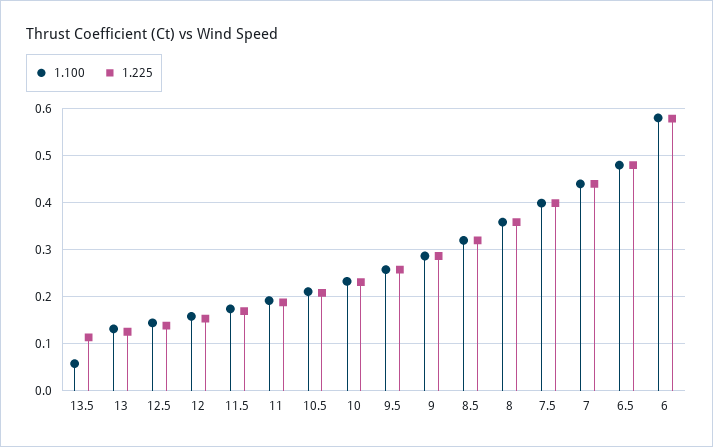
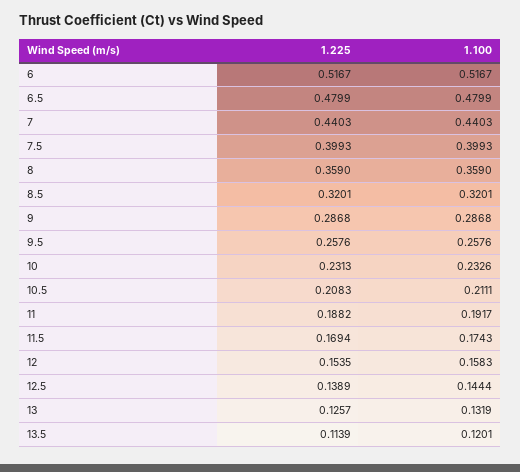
  {
    "1.100": {
-     "13.5": 0.06,
+     "13.5": 0.1201,
      "13": 0.1319,
      "12.5": 0.1444,
      "12": 0.1583,
      "11.5": 0.1743,
      "11": 0.1917,
      "10.5": 0.2111,
      "10": 0.2326,
      "9.5": 0.2576,
      "9": 0.2868,
      "8.5": 0.3201,
      "8": 0.359,
      "7.5": 0.3993,
      "7": 0.4403,
      "6.5": 0.4799,
-     "6": 0.58
+     "6": 0.5167
    },
    "1.225": {
      "13.5": 0.1139,
      "13": 0.1257,
      "12.5": 0.1389,
      "12": 0.1535,
      "11.5": 0.1694,
      "11": 0.1882,
      "10.5": 0.2083,
      "10": 0.2313,
      "9.5": 0.2576,
      "9": 0.2868,
      "8.5": 0.3201,
      "8": 0.359,
      "7.5": 0.3993,
      "7": 0.4403,
      "6.5": 0.4799,
-     "6": 0.58
+     "6": 0.5167
    }
  }

